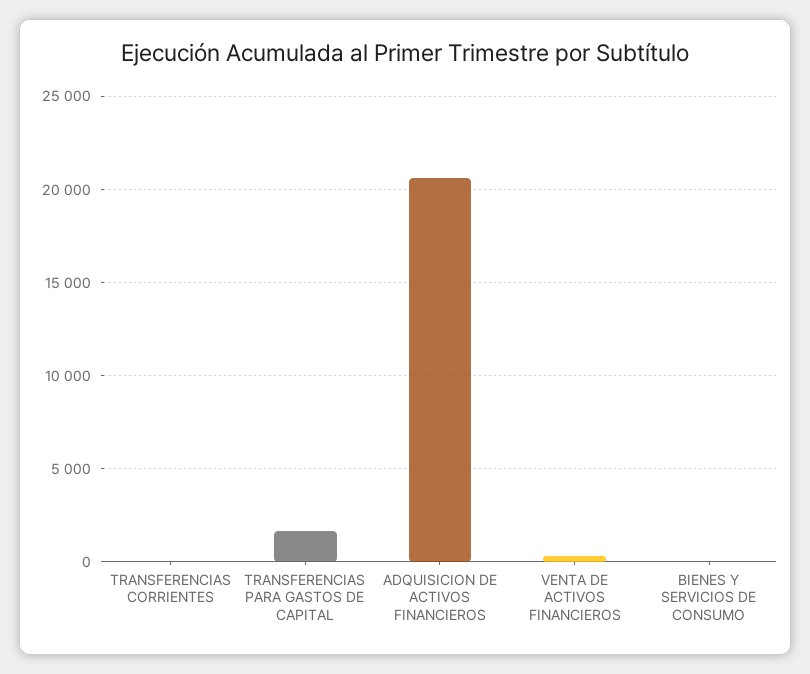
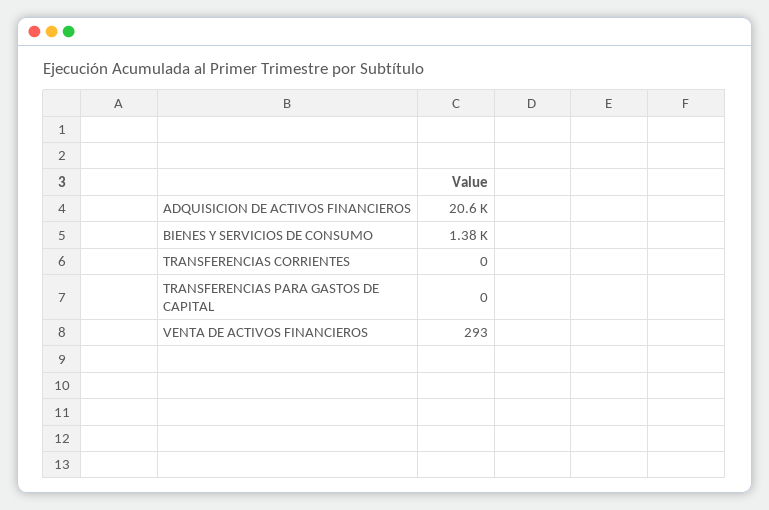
  {
    "TRANSFERENCIAS CORRIENTES": 0,
-   "TRANSFERENCIAS PARA GASTOS DE CAPITAL": 1500,
+   "TRANSFERENCIAS PARA GASTOS DE CAPITAL": 0,
    "ADQUISICION DE ACTIVOS FINANCIEROS": 20600,
    "VENTA DE ACTIVOS FINANCIEROS": 293,
-   "BIENES Y SERVICIOS DE CONSUMO": 0
+   "BIENES Y SERVICIOS DE CONSUMO": 1380
  }

